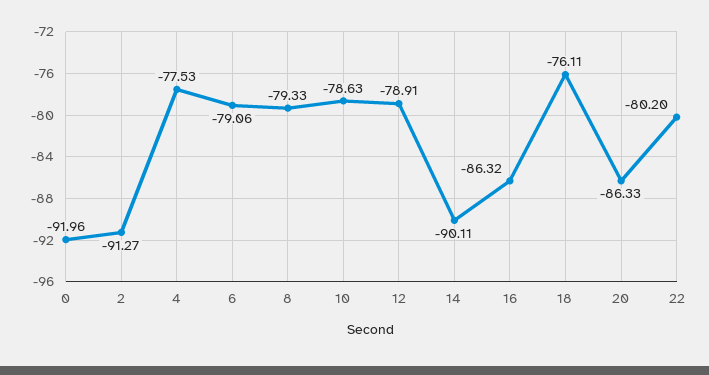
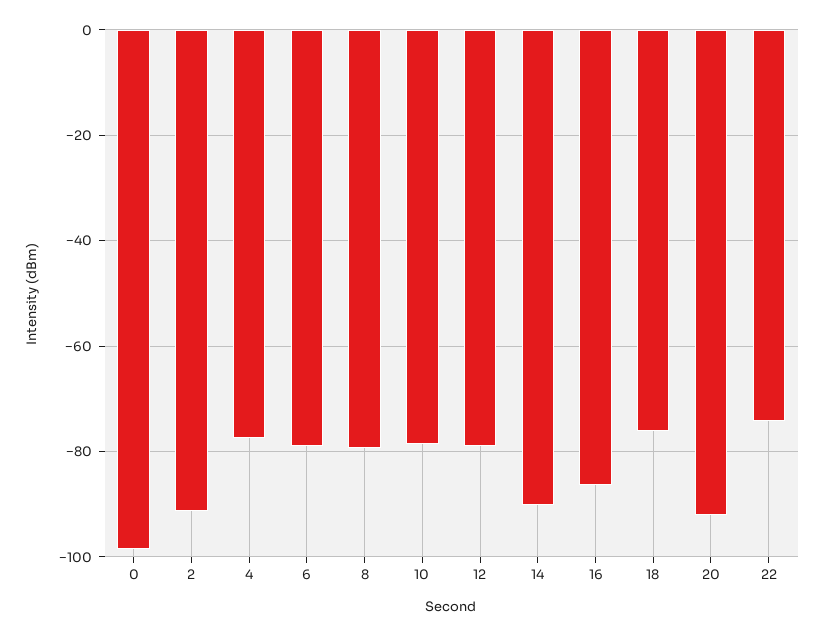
  {
-   "0": -91.96,
+   "0": -98,
    "2": -91.27,
    "4": -77.53,
    "6": -79.06,
    "8": -79.33,
    "10": -78.63,
    "12": -78.91,
    "14": -90.11,
    "16": -86.32,
    "18": -76.11,
-   "20": -86.33,
+   "20": -92,
-   "22": -80.2
+   "22": -74
  }

